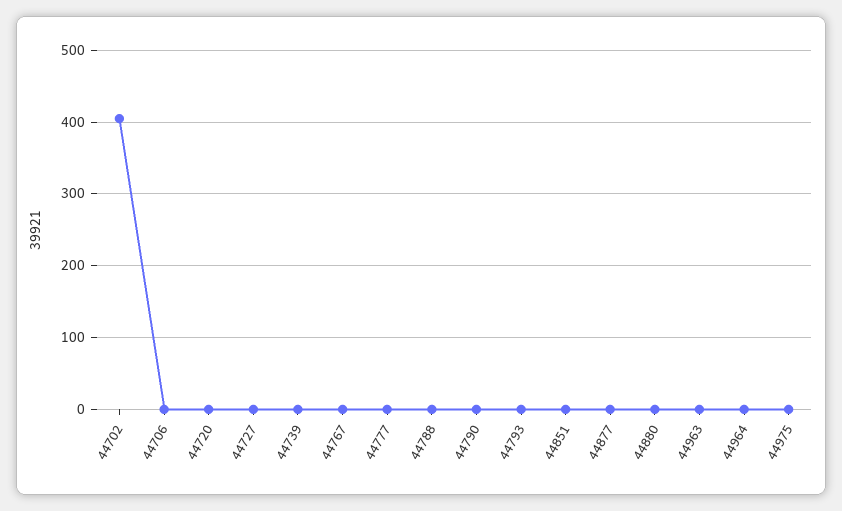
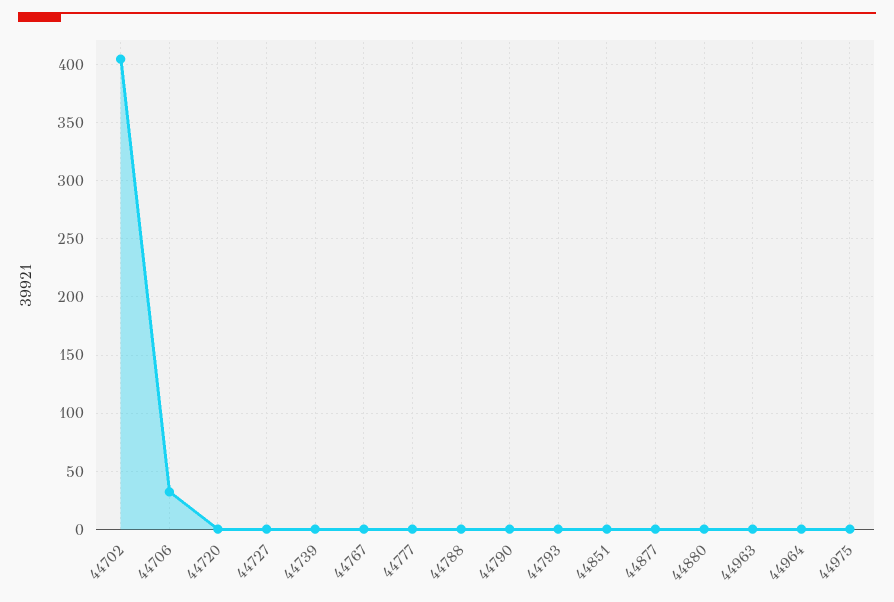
  {
    "44702": 400,
-   "44706": 0,
+   "44706": 30,
    "44720": 0,
    "44727": 0,
    "44739": 0,
    "44767": 0,
    "44777": 0,
    "44788": 0,
    "44790": 0,
    "44793": 0,
    "44851": 0,
    "44877": 0,
    "44880": 0,
    "44963": 0,
    "44964": 0,
    "44975": 0
  }

